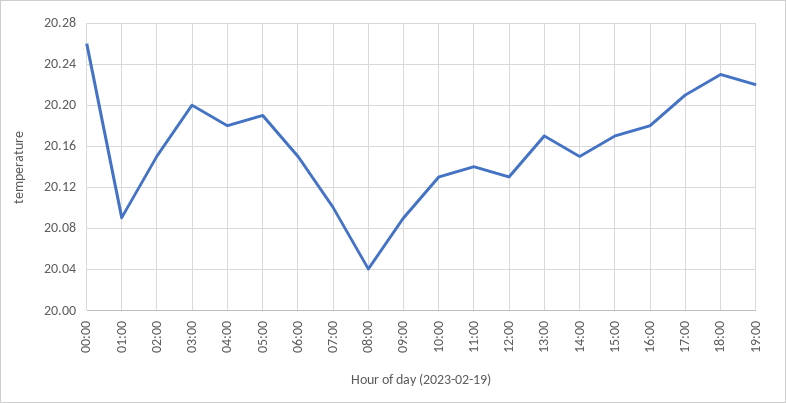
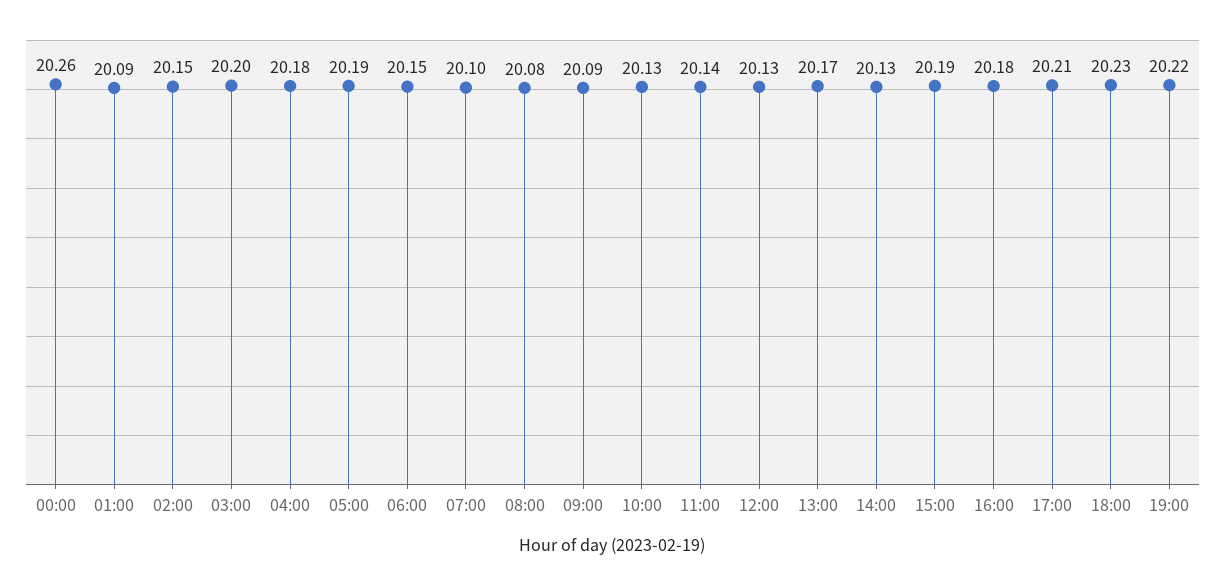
  {
    "00:00": 20.26,
    "01:00": 20.09,
    "02:00": 20.15,
    "03:00": 20.2,
    "04:00": 20.18,
    "05:00": 20.19,
    "06:00": 20.15,
    "07:00": 20.1,
-   "08:00": 20.04,
+   "08:00": 20.08,
    "09:00": 20.09,
    "10:00": 20.13,
    "11:00": 20.14,
    "12:00": 20.13,
    "13:00": 20.17,
-   "14:00": 20.15,
+   "14:00": 20.13,
-   "15:00": 20.17,
+   "15:00": 20.19,
    "16:00": 20.18,
    "17:00": 20.21,
    "18:00": 20.23,
    "19:00": 20.22
  }

